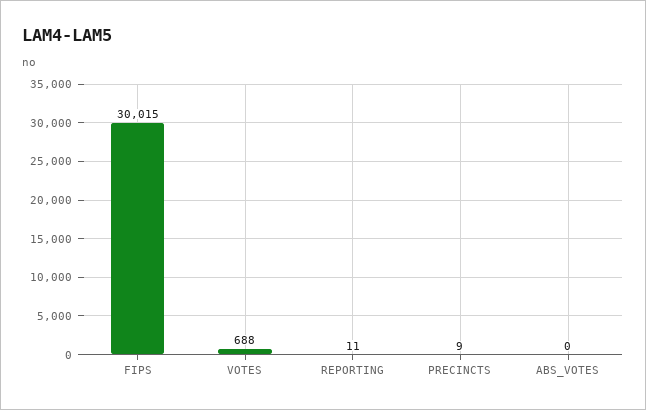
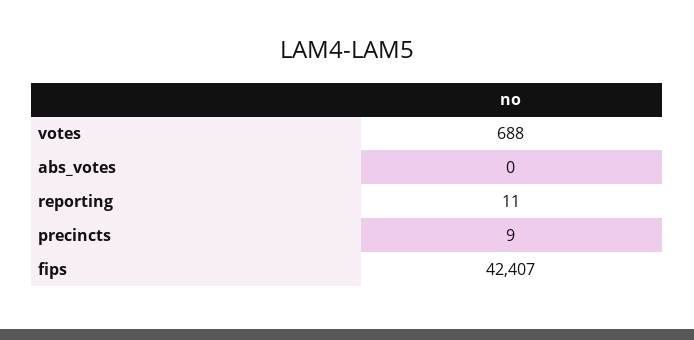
  {
-   "FIPS": 30015,
+   "FIPS": 42407,
    "VOTES": 688,
    "REPORTING": 11,
    "PRECINCTS": 9,
    "ABS_VOTES": 0
  }

